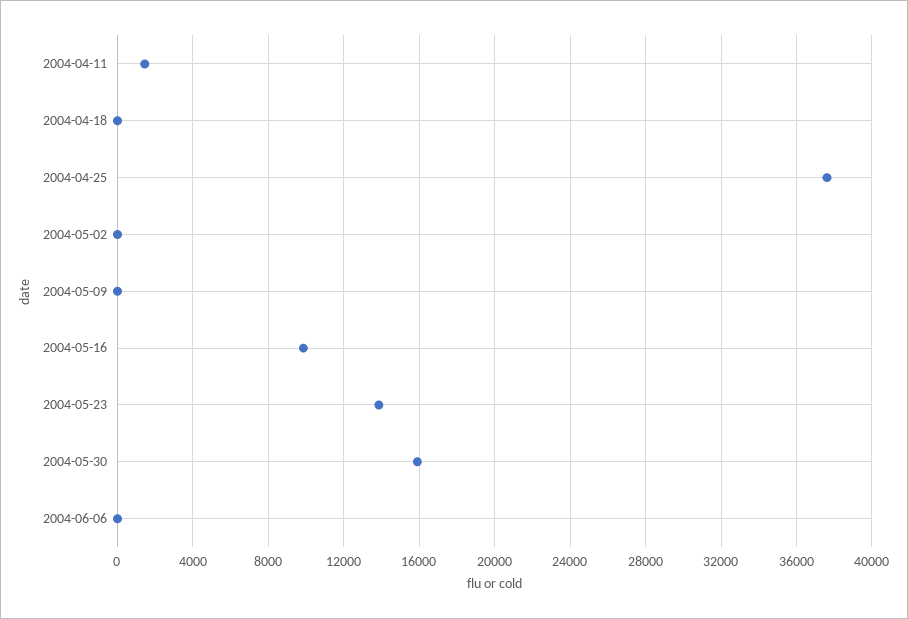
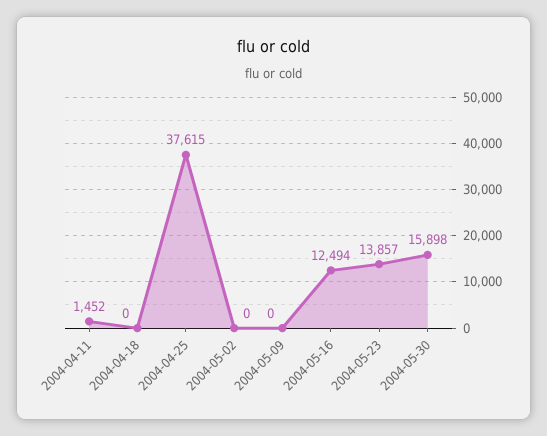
  {
    "2004-04-11": 1452,
    "2004-04-18": 0,
    "2004-04-25": 37615,
    "2004-05-02": 0,
    "2004-05-09": 0,
-   "2004-05-16": 10000,
+   "2004-05-16": 12494,
    "2004-05-23": 13857,
-   "2004-05-30": 15898,
+   "2004-05-30": 15898
-   "2004-06-06": 0
  }

